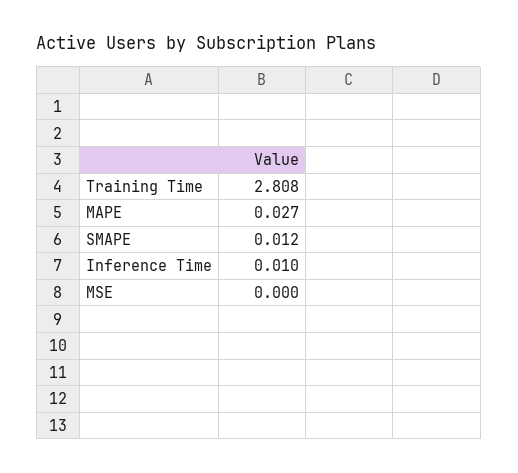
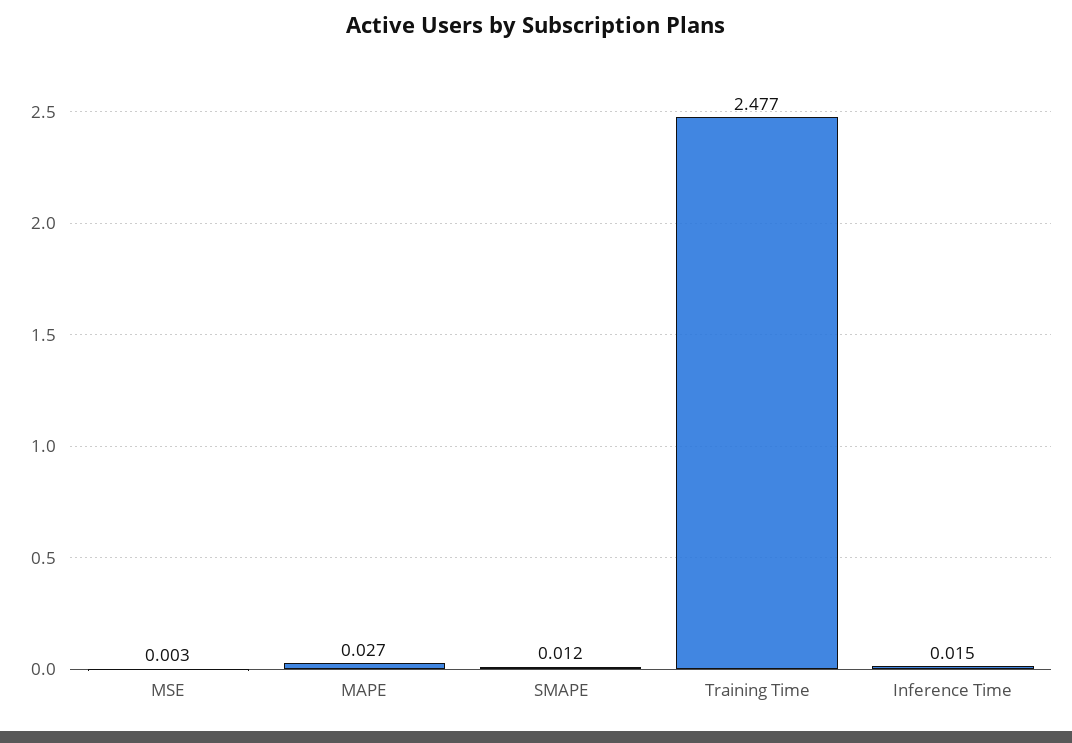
  {
-   "Training Time": 2.808,
+   "Training Time": 2.477,
    "MAPE": 0.027,
    "SMAPE": 0.012,
-   "Inference Time": 0.01,
+   "Inference Time": 0.015,
-   "MSE": 0
+   "MSE": 0.003
  }

